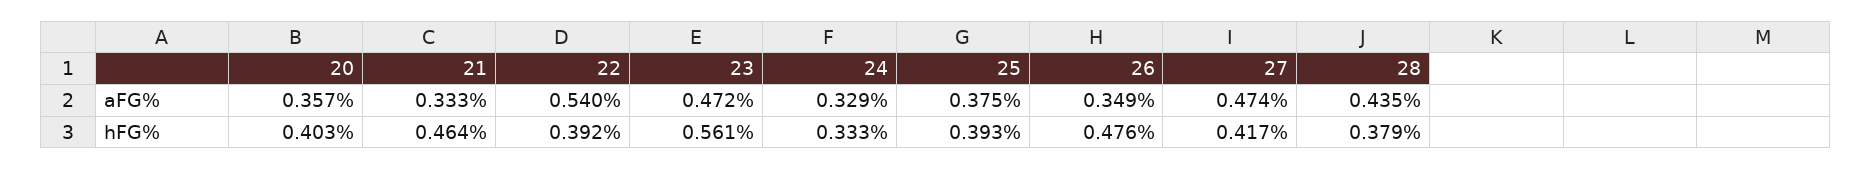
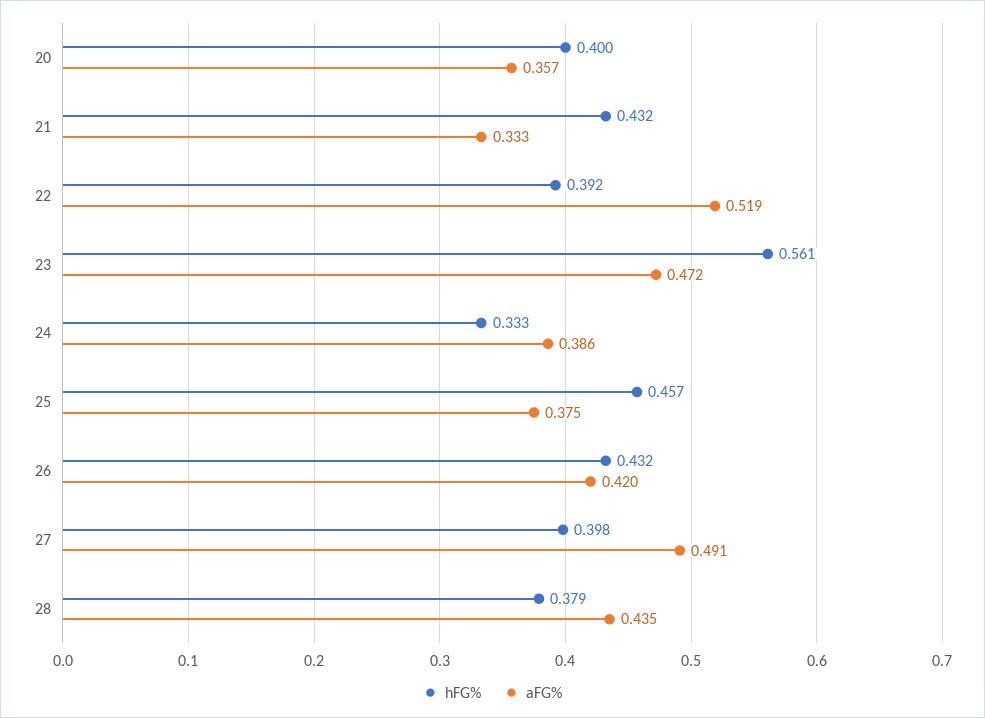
  {
    "aFG%": {
      "20": 0.357,
      "21": 0.333,
-     "22": 0.54,
+     "22": 0.519,
      "23": 0.472,
-     "24": 0.329,
+     "24": 0.386,
      "25": 0.375,
-     "26": 0.349,
+     "26": 0.42,
-     "27": 0.474,
+     "27": 0.491,
      "28": 0.435
    },
    "hFG%": {
-     "20": 0.403,
+     "20": 0.4,
-     "21": 0.464,
+     "21": 0.432,
      "22": 0.392,
      "23": 0.561,
      "24": 0.333,
-     "25": 0.393,
+     "25": 0.457,
-     "26": 0.476,
+     "26": 0.432,
-     "27": 0.417,
+     "27": 0.398,
      "28": 0.379
    }
  }

